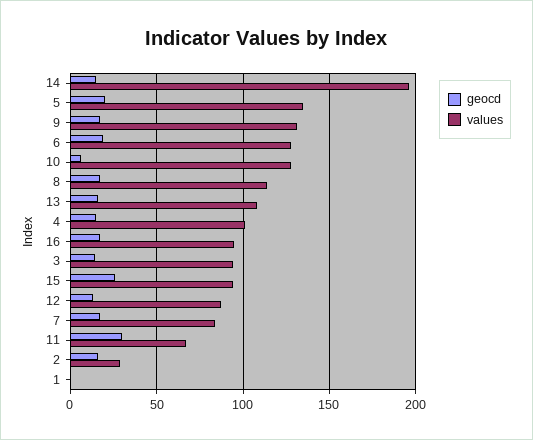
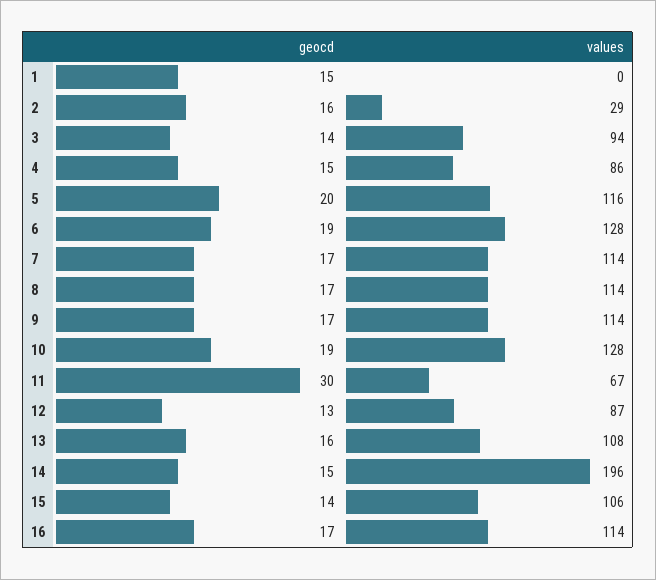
  {
    "geocd": {
      "14": 15,
      "5": 20,
      "9": 17,
      "6": 19,
-     "10": 5,
+     "10": 19,
      "8": 17,
      "13": 16,
      "4": 15,
      "16": 17,
      "3": 14,
-     "15": 25,
+     "15": 14,
      "12": 13,
      "7": 17,
      "11": 30,
      "2": 16,
-     "1": 0
+     "1": 15
    },
    "values": {
      "14": 196,
-     "5": 135,
+     "5": 116,
-     "9": 130,
+     "9": 114,
      "6": 128,
      "10": 128,
      "8": 114,
      "13": 108,
-     "4": 100,
+     "4": 86,
-     "16": 95,
+     "16": 114,
      "3": 94,
-     "15": 95,
+     "15": 106,
      "12": 87,
-     "7": 85,
+     "7": 114,
      "11": 67,
      "2": 29,
      "1": 0
    }
  }

